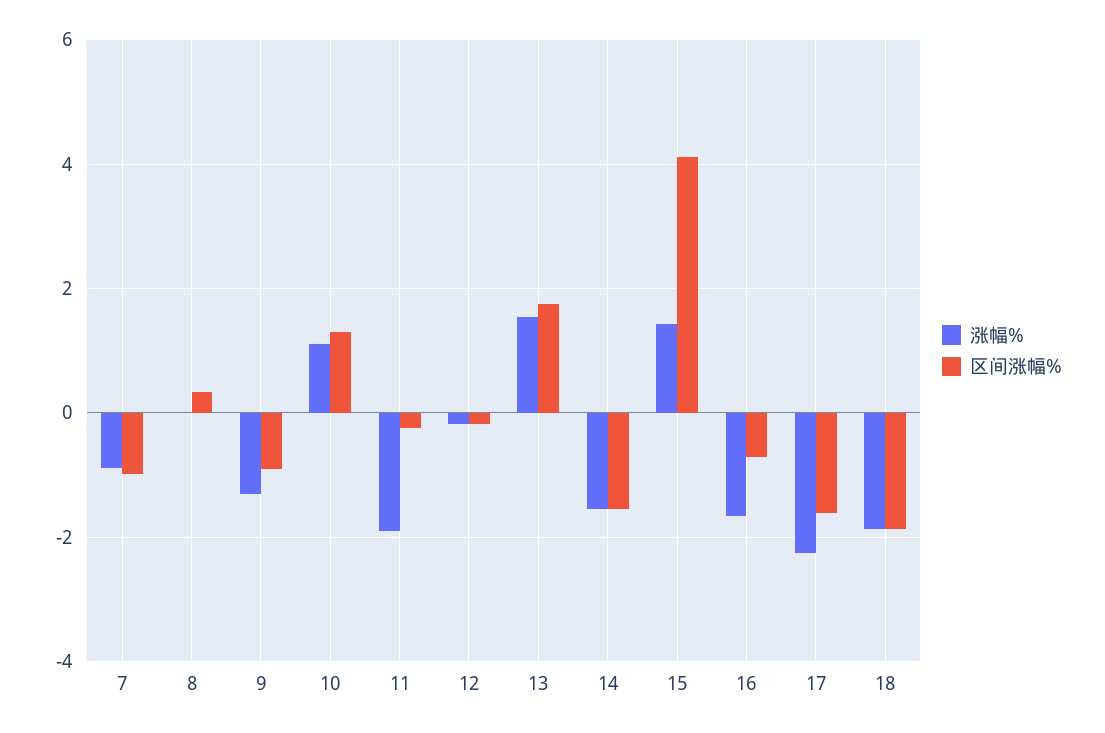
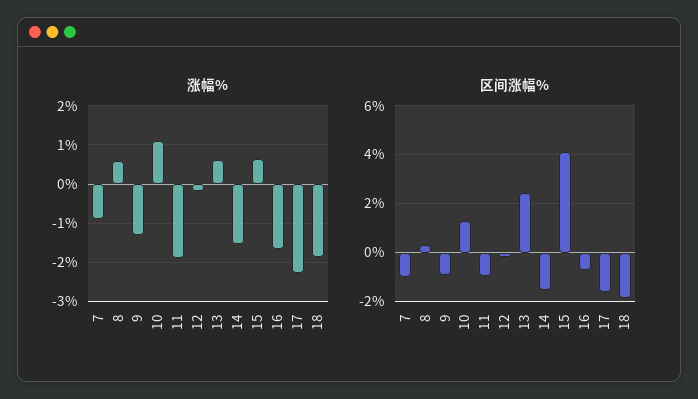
  {
    "涨幅%": {
      "7": -0.8,
-     "8": 0,
+     "8": 0.6,
      "9": -1.4,
      "10": 1.2,
      "11": -2,
      "12": -0.2,
-     "13": 1.6,
+     "13": 0.6,
      "14": -1.6,
-     "15": 1.4,
+     "15": 0.6,
      "16": -1.6,
      "17": -2.2,
      "18": -1.8
    },
    "区间涨幅%": {
      "7": -1,
      "8": 0.4,
      "9": -1,
      "10": 1.4,
-     "11": -0.2,
+     "11": -1,
      "12": -0.2,
-     "13": 1.8,
+     "13": 2.5,
      "14": -1.6,
      "15": 4.2,
      "16": -0.8,
      "17": -1.6,
      "18": -1.8
    }
  }

